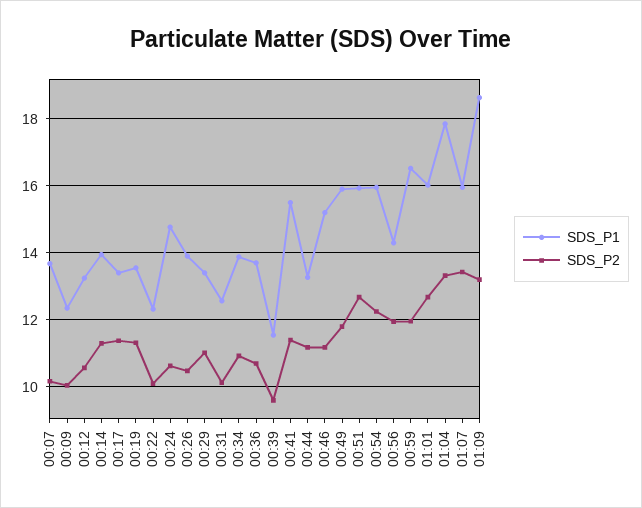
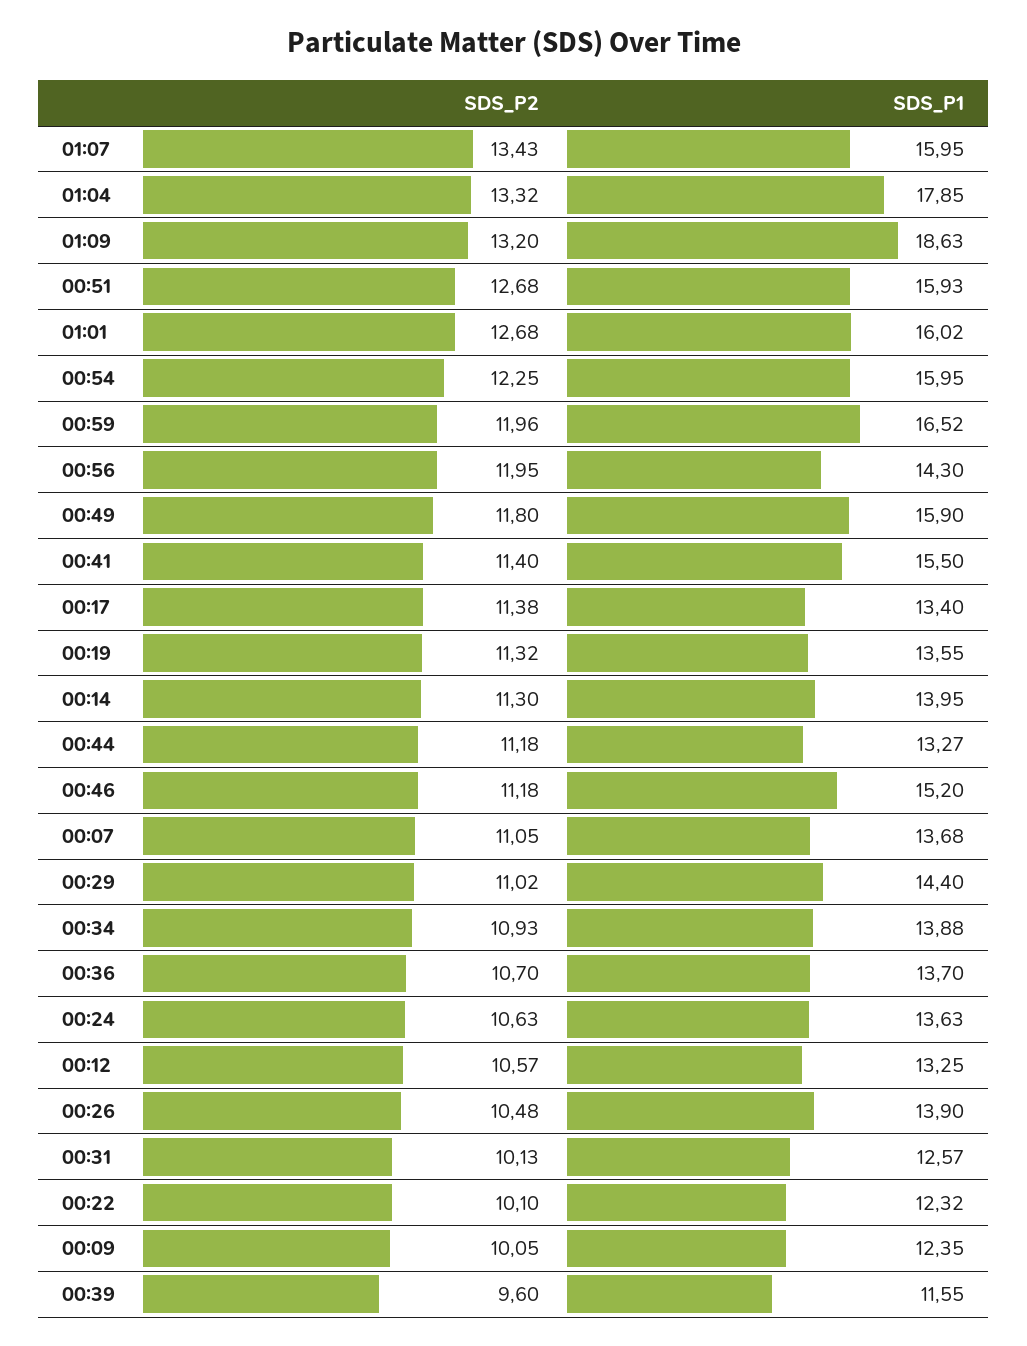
  {
    "SDS_P1": {
      "00:07": 13.68,
      "00:09": 12.35,
      "00:12": 13.25,
      "00:14": 13.95,
      "00:17": 13.4,
      "00:19": 13.55,
      "00:22": 12.32,
-     "00:24": 14.8,
+     "00:24": 13.63,
      "00:26": 13.9,
-     "00:29": 13.4,
+     "00:29": 14.4,
      "00:31": 12.57,
      "00:34": 13.88,
      "00:36": 13.7,
      "00:39": 11.55,
      "00:41": 15.5,
      "00:44": 13.27,
      "00:46": 15.2,
      "00:49": 15.9,
      "00:51": 15.93,
      "00:54": 15.95,
      "00:56": 14.3,
      "00:59": 16.52,
      "01:01": 16.02,
      "01:04": 17.85,
      "01:07": 15.95,
      "01:09": 18.63
    },
    "SDS_P2": {
-     "00:07": 10.2,
+     "00:07": 11.05,
      "00:09": 10.05,
      "00:12": 10.57,
      "00:14": 11.3,
      "00:17": 11.38,
      "00:19": 11.32,
      "00:22": 10.1,
      "00:24": 10.63,
      "00:26": 10.48,
      "00:29": 11.02,
      "00:31": 10.13,
      "00:34": 10.93,
      "00:36": 10.7,
      "00:39": 9.6,
      "00:41": 11.4,
      "00:44": 11.18,
      "00:46": 11.18,
      "00:49": 11.8,
      "00:51": 12.68,
      "00:54": 12.25,
      "00:56": 11.95,
      "00:59": 11.96,
      "01:01": 12.68,
      "01:04": 13.32,
      "01:07": 13.43,
      "01:09": 13.2
    }
  }

